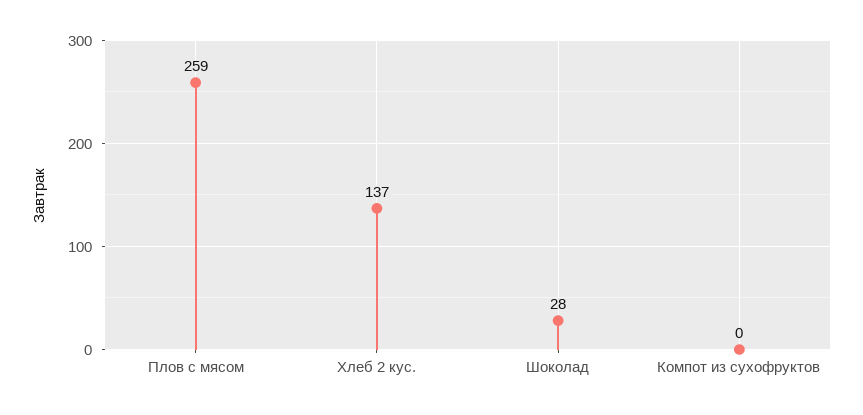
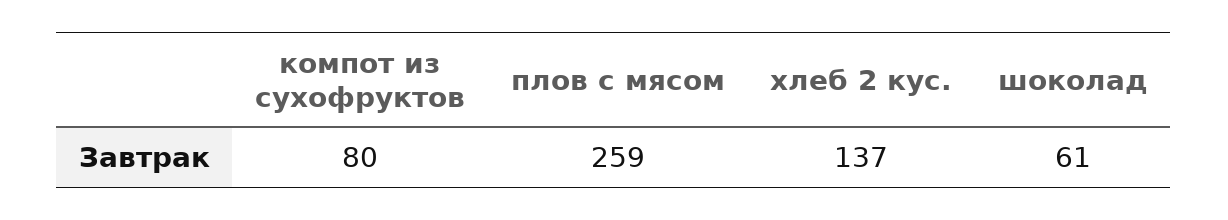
  {
    "Плов с мясом": 259,
    "Хлеб 2 кус.": 137,
-   "Шоколад": 28,
+   "Шоколад": 61,
-   "Компот из сухофруктов": 0
+   "Компот из сухофруктов": 80
  }

